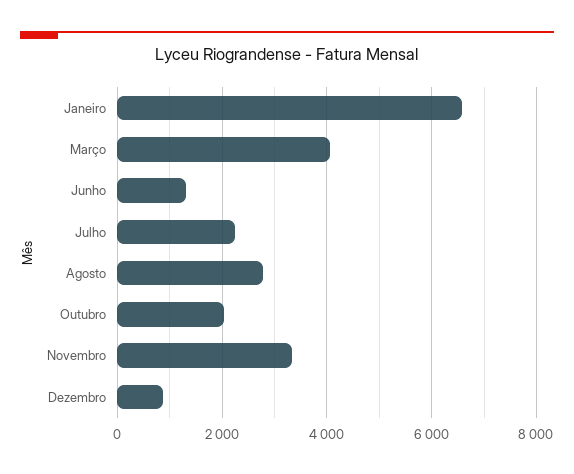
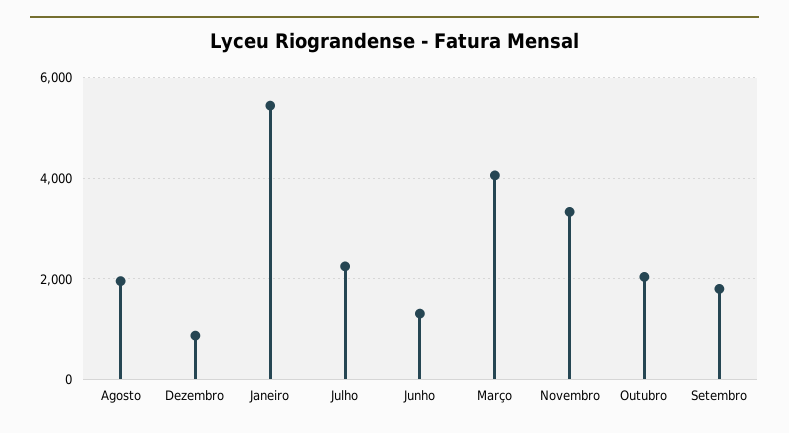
  {
-   "Janeiro": 6600,
+   "Janeiro": 5400,
    "Março": 4000,
    "Junho": 1400,
    "Julho": 2200,
-   "Agosto": 2800,
+   "Agosto": 2000,
    "Outubro": 2000,
    "Novembro": 3400,
-   "Dezembro": 800
+   "Dezembro": 800,
+   "Setembro": 1800
  }

